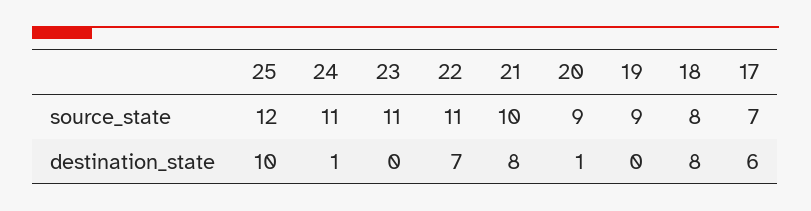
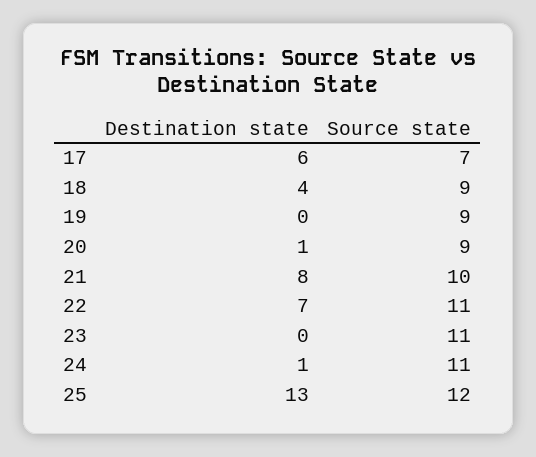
  {
    "25": {
      "source_state": 12,
-     "destination_state": 10
+     "destination_state": 13
    },
    "24": {
      "source_state": 11,
      "destination_state": 1
    },
    "23": {
      "source_state": 11,
      "destination_state": 0
    },
    "22": {
      "source_state": 11,
      "destination_state": 7
    },
    "21": {
      "source_state": 10,
      "destination_state": 8
    },
    "20": {
      "source_state": 9,
      "destination_state": 1
    },
    "19": {
      "source_state": 9,
      "destination_state": 0
    },
    "18": {
-     "source_state": 8,
+     "source_state": 9,
-     "destination_state": 8
+     "destination_state": 4
    },
    "17": {
      "source_state": 7,
      "destination_state": 6
    }
  }

